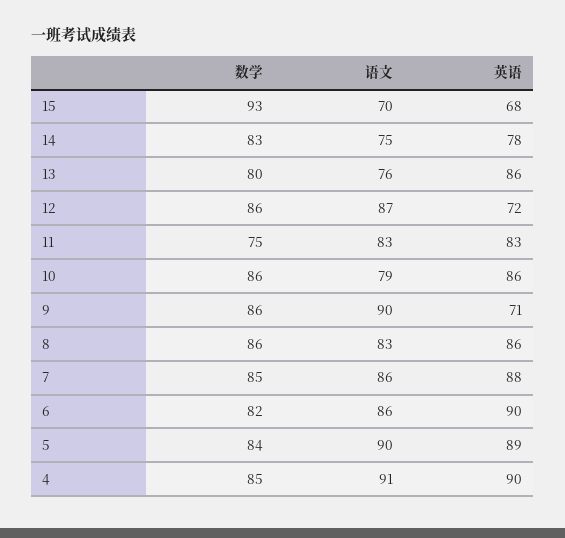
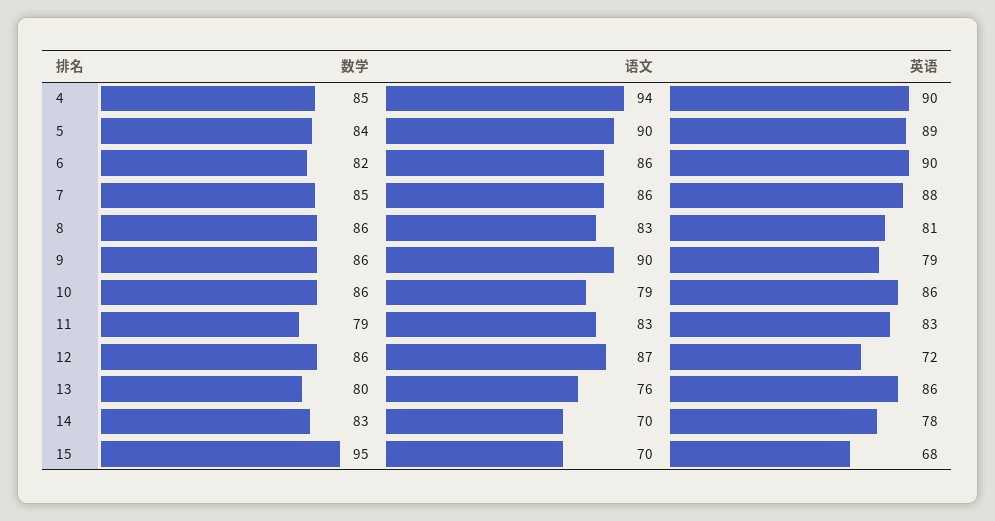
  {
    "数学": {
-     "15": 93,
+     "15": 95,
      "14": 83,
      "13": 80,
      "12": 86,
-     "11": 75,
+     "11": 79,
      "10": 86,
      "9": 86,
      "8": 86,
      "7": 85,
      "6": 82,
      "5": 84,
      "4": 85
    },
    "语文": {
      "15": 70,
-     "14": 75,
+     "14": 70,
      "13": 76,
      "12": 87,
      "11": 83,
      "10": 79,
      "9": 90,
      "8": 83,
      "7": 86,
      "6": 86,
      "5": 90,
-     "4": 91
+     "4": 94
    },
    "英语": {
      "15": 68,
      "14": 78,
      "13": 86,
      "12": 72,
      "11": 83,
      "10": 86,
-     "9": 71,
+     "9": 79,
-     "8": 86,
+     "8": 81,
      "7": 88,
      "6": 90,
      "5": 89,
      "4": 90
    }
  }

